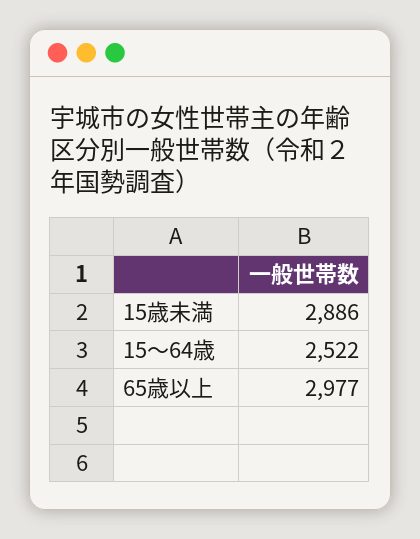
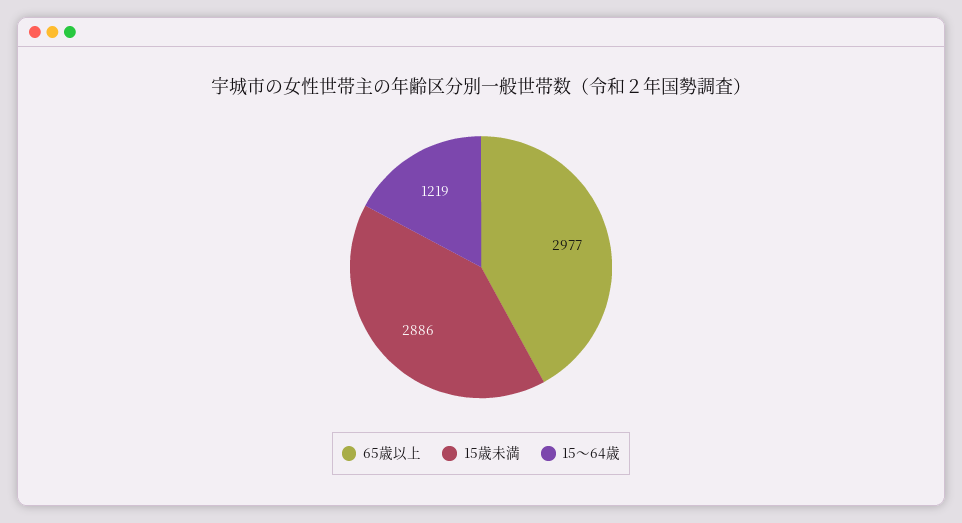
  {
    "15歳未満": 2886,
-   "15～64歳": 2522,
+   "15～64歳": 1219,
    "65歳以上": 2977
  }

